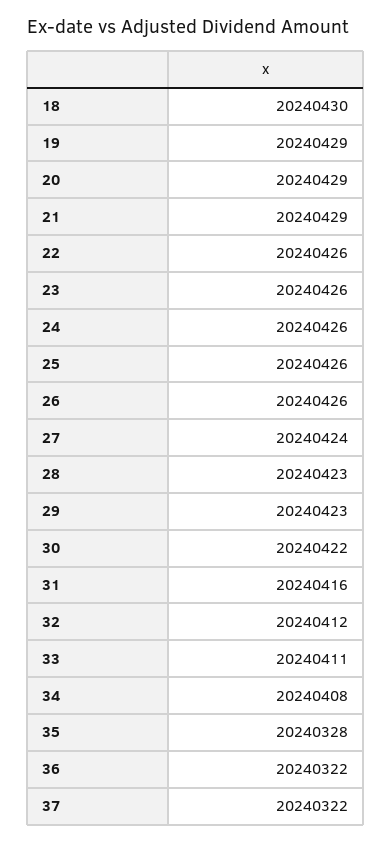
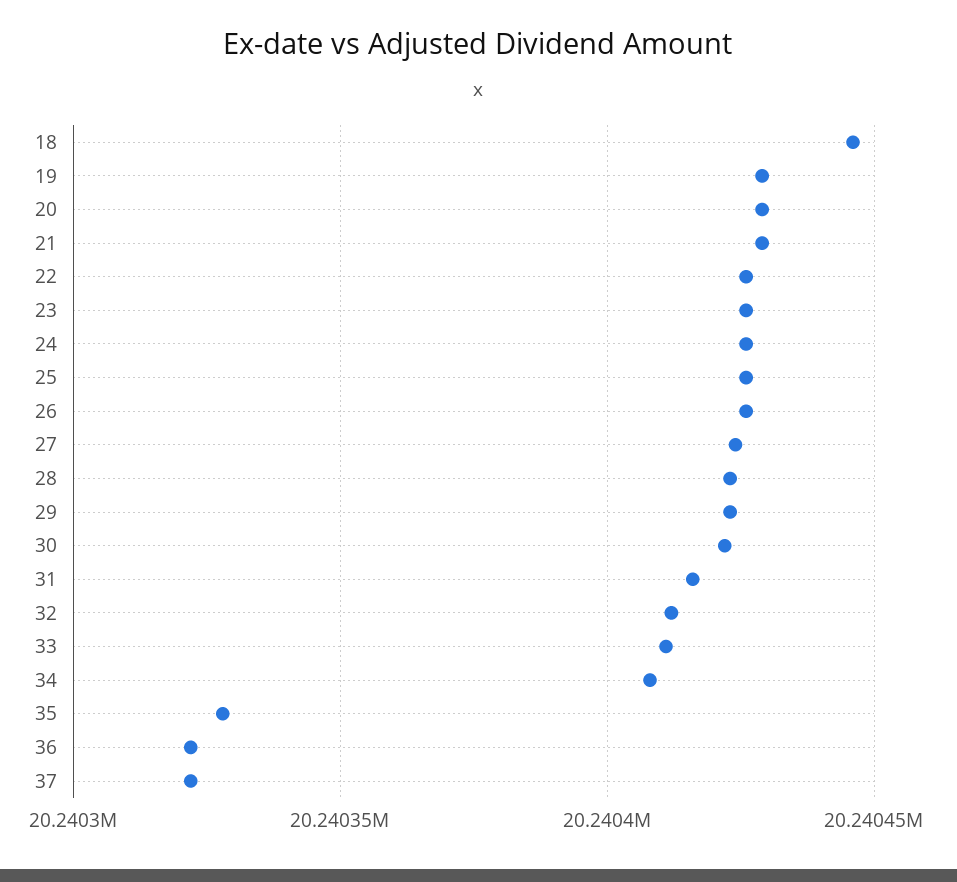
  {
-   "18": 20240430,
+   "18": 20240445,
    "19": 20240429,
    "20": 20240429,
    "21": 20240429,
    "22": 20240426,
    "23": 20240426,
    "24": 20240426,
    "25": 20240426,
    "26": 20240426,
    "27": 20240424,
    "28": 20240423,
    "29": 20240423,
    "30": 20240422,
    "31": 20240416,
    "32": 20240412,
    "33": 20240411,
    "34": 20240408,
    "35": 20240328,
    "36": 20240322,
    "37": 20240322
  }

